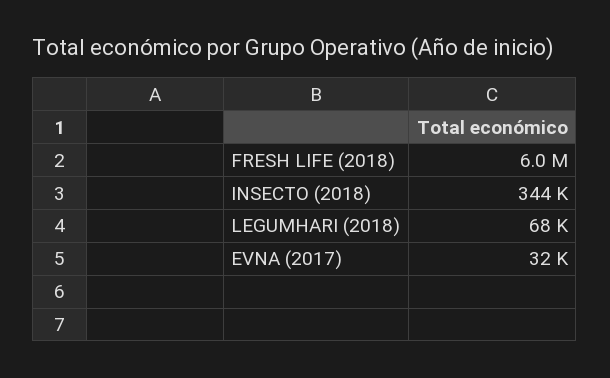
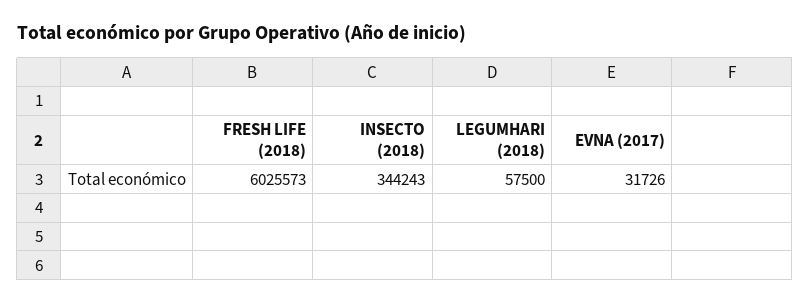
  {
    "FRESH LIFE (2018)": 6025573,
    "INSECTO (2018)": 344243,
-   "LEGUMHARI (2018)": 68000,
+   "LEGUMHARI (2018)": 57500,
    "EVNA (2017)": 31726
  }

